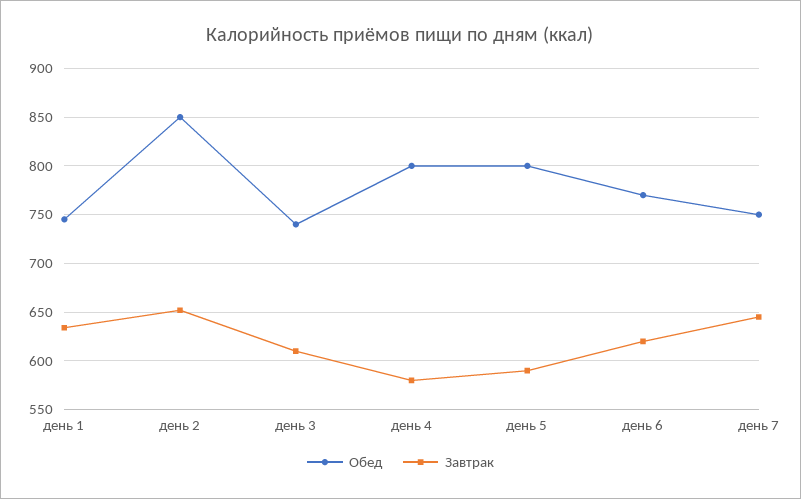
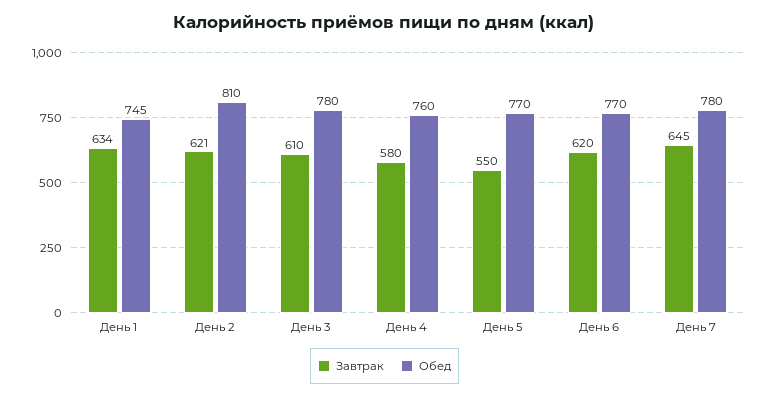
  {
    "Обед": {
      "день 1": 745,
-     "день 2": 850,
+     "день 2": 810,
-     "день 3": 740,
+     "день 3": 780,
-     "день 4": 800,
+     "день 4": 760,
-     "день 5": 800,
+     "день 5": 770,
      "день 6": 770,
-     "день 7": 750
+     "день 7": 780
    },
    "Завтрак": {
      "день 1": 634,
-     "день 2": 650,
+     "день 2": 621,
      "день 3": 610,
      "день 4": 580,
-     "день 5": 590,
+     "день 5": 550,
      "день 6": 620,
      "день 7": 645
    }
  }

